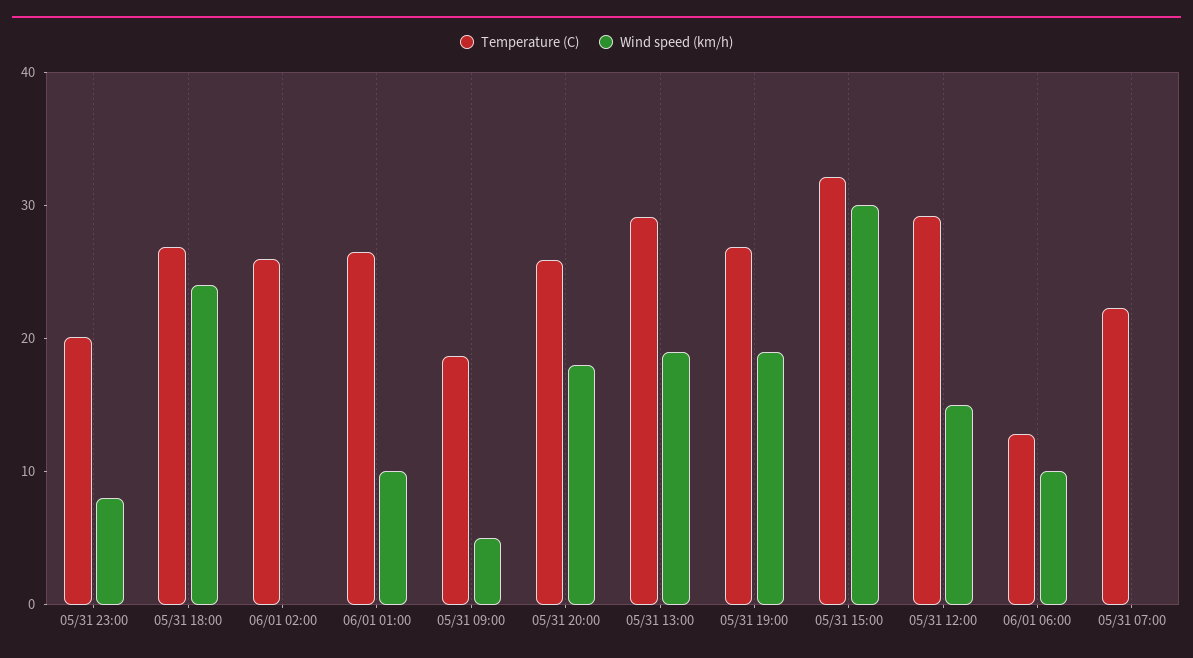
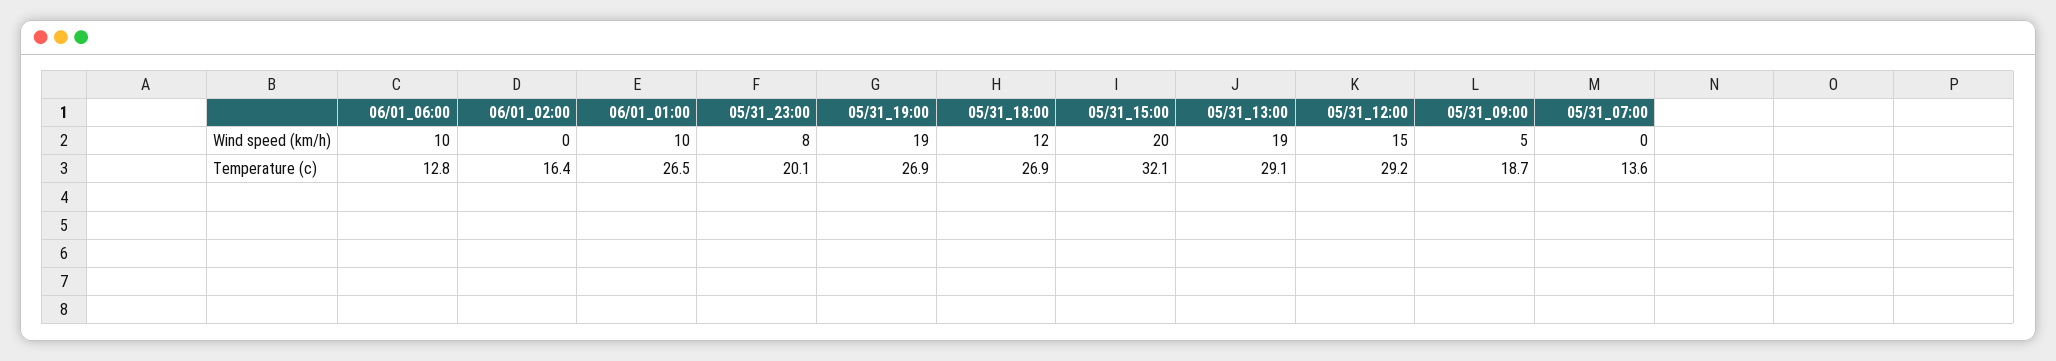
  {
    "Temperature (C)": {
      "05/31 23:00": 20.1,
      "05/31 18:00": 26.9,
-     "06/01 02:00": 26,
+     "06/01 02:00": 16.4,
      "06/01 01:00": 26.5,
      "05/31 09:00": 18.7,
-     "05/31 20:00": 26,
      "05/31 13:00": 29.1,
      "05/31 19:00": 26.9,
      "05/31 15:00": 32.1,
      "05/31 12:00": 29.2,
      "06/01 06:00": 12.8,
-     "05/31 07:00": 22
+     "05/31 07:00": 13.6
    },
    "Wind speed (km/h)": {
      "05/31 23:00": 8,
-     "05/31 18:00": 24,
+     "05/31 18:00": 12,
      "06/01 02:00": 0,
      "06/01 01:00": 10,
      "05/31 09:00": 5,
-     "05/31 20:00": 18,
      "05/31 13:00": 19,
      "05/31 19:00": 19,
-     "05/31 15:00": 30,
+     "05/31 15:00": 20,
      "05/31 12:00": 15,
      "06/01 06:00": 10,
      "05/31 07:00": 0
    }
  }

